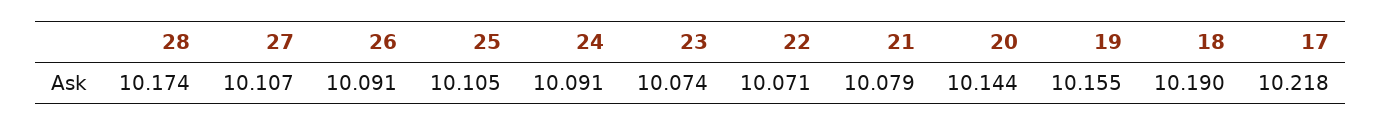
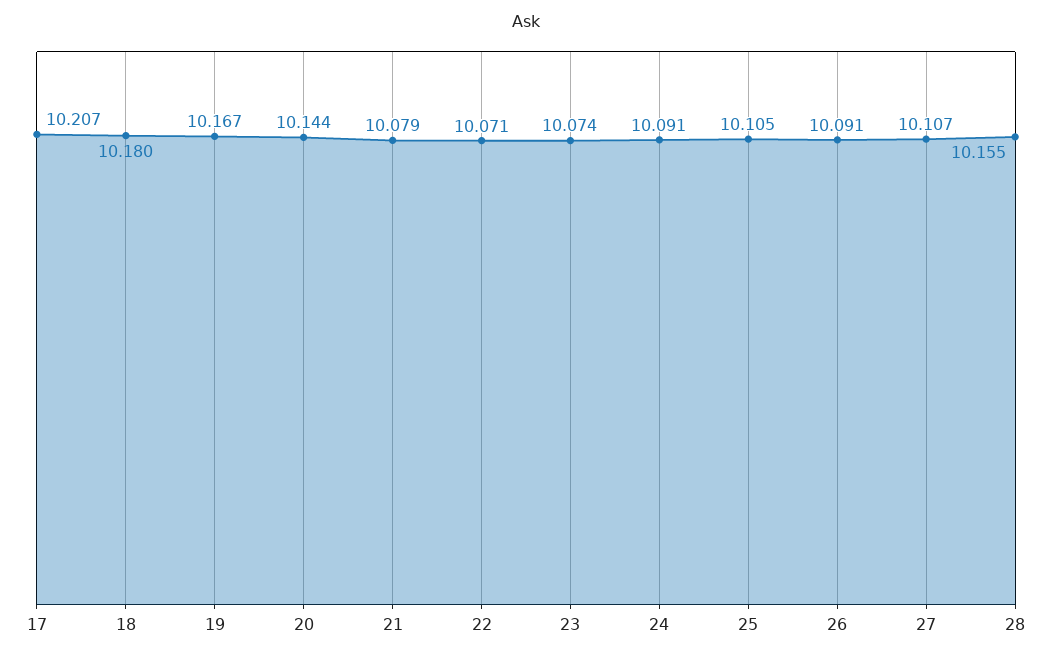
  {
-   "28": 10.174,
+   "28": 10.155,
    "27": 10.107,
    "26": 10.091,
    "25": 10.105,
    "24": 10.091,
    "23": 10.074,
    "22": 10.071,
    "21": 10.079,
    "20": 10.144,
-   "19": 10.155,
+   "19": 10.167,
-   "18": 10.19,
+   "18": 10.18,
-   "17": 10.218
+   "17": 10.207
  }

